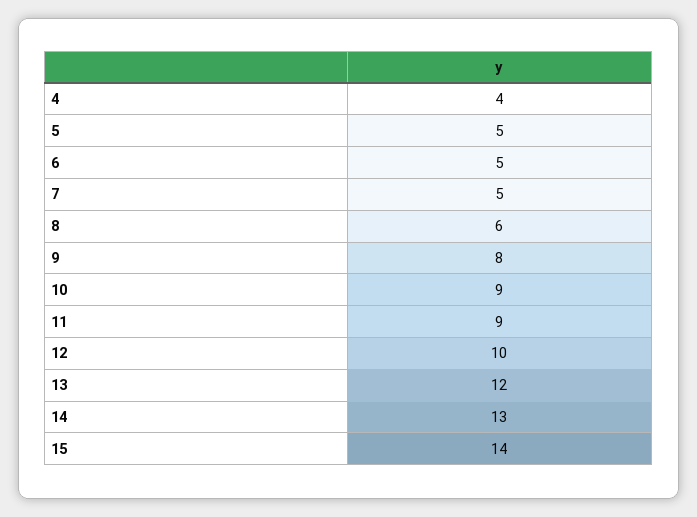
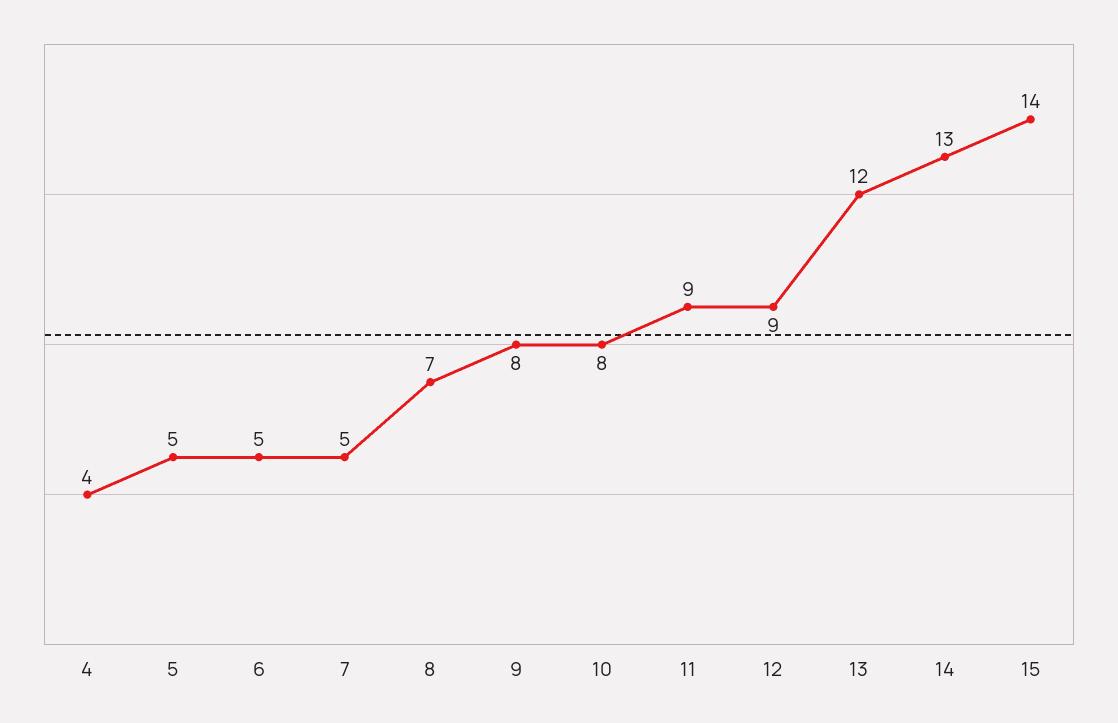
  {
    "4": 4,
    "5": 5,
    "6": 5,
    "7": 5,
-   "8": 6,
+   "8": 7,
    "9": 8,
-   "10": 9,
+   "10": 8,
    "11": 9,
-   "12": 10,
+   "12": 9,
    "13": 12,
    "14": 13,
    "15": 14
  }

